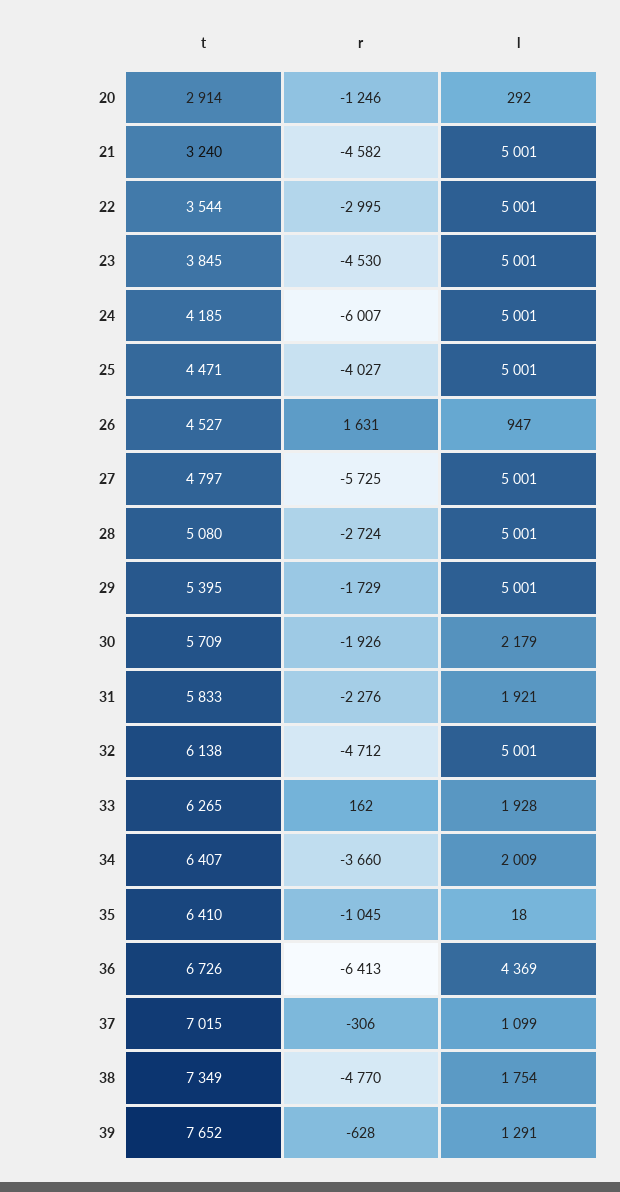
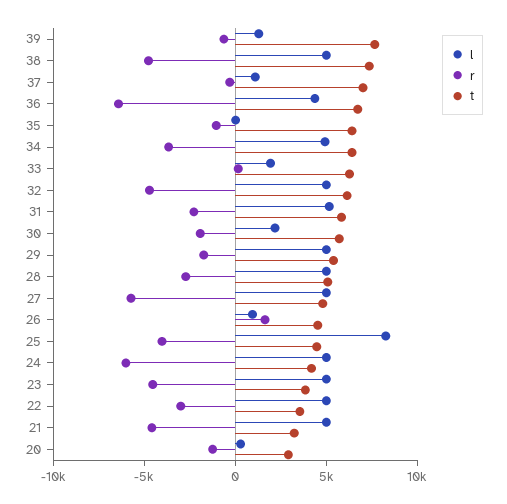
  {
    "t": {
      "20": 2914,
      "21": 3240,
      "22": 3544,
      "23": 3845,
      "24": 4185,
      "25": 4471,
      "26": 4527,
      "27": 4797,
      "28": 5080,
      "29": 5395,
      "30": 5709,
      "31": 5833,
      "32": 6138,
      "33": 6265,
      "34": 6407,
      "35": 6410,
      "36": 6726,
      "37": 7015,
      "38": 7349,
      "39": 7652
    },
    "r": {
      "20": -1246,
      "21": -4582,
      "22": -2995,
      "23": -4530,
      "24": -6007,
      "25": -4027,
      "26": 1631,
      "27": -5725,
      "28": -2724,
      "29": -1729,
      "30": -1926,
      "31": -2276,
      "32": -4712,
      "33": 162,
      "34": -3660,
      "35": -1045,
      "36": -6413,
      "37": -306,
      "38": -4770,
      "39": -628
    },
    "l": {
      "20": 292,
      "21": 5001,
      "22": 5001,
      "23": 5001,
      "24": 5001,
-     "25": 5001,
+     "25": 8000,
      "26": 947,
      "27": 5001,
      "28": 5001,
      "29": 5001,
      "30": 2179,
-     "31": 1921,
+     "31": 5000,
      "32": 5001,
      "33": 1928,
-     "34": 2009,
+     "34": 5000,
      "35": 18,
      "36": 4369,
      "37": 1099,
-     "38": 1754,
+     "38": 5000,
      "39": 1291
    }
  }

